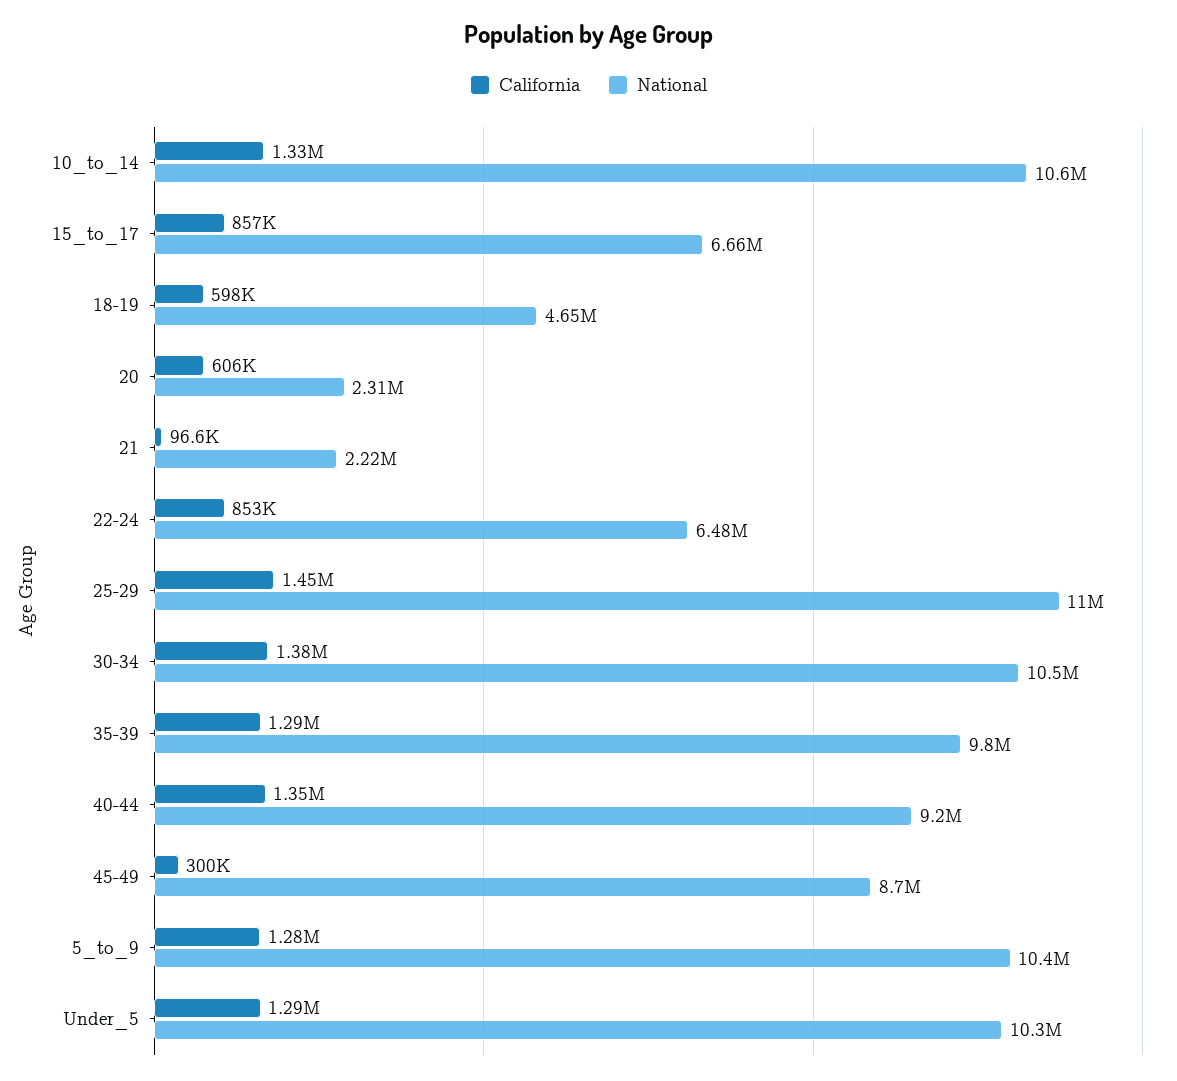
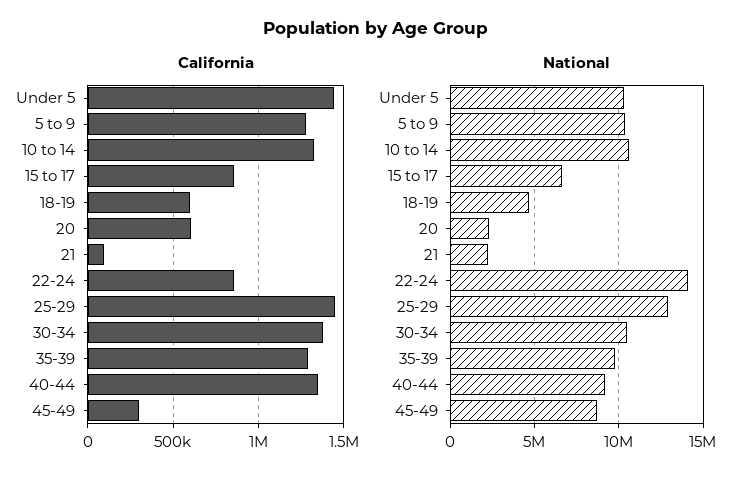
  {
    "California": {
      "10_to_14": 1330000,
      "15_to_17": 857000,
      "18-19": 598000,
      "20": 606000,
      "21": 96600,
      "22-24": 853000,
      "25-29": 1450000,
      "30-34": 1380000,
      "35-39": 1290000,
      "40-44": 1350000,
      "45-49": 300000,
      "5_to_9": 1280000,
-     "Under_5": 1290000
+     "Under_5": 1450000
    },
    "National": {
      "10_to_14": 10600000,
      "15_to_17": 6660000,
      "18-19": 4650000,
      "20": 2310000,
      "21": 2220000,
-     "22-24": 6480000,
+     "22-24": 14000000,
-     "25-29": 11000000,
+     "25-29": 13000000,
      "30-34": 10500000,
      "35-39": 9800000,
      "40-44": 9200000,
      "45-49": 8700000,
      "5_to_9": 10400000,
      "Under_5": 10300000
    }
  }

